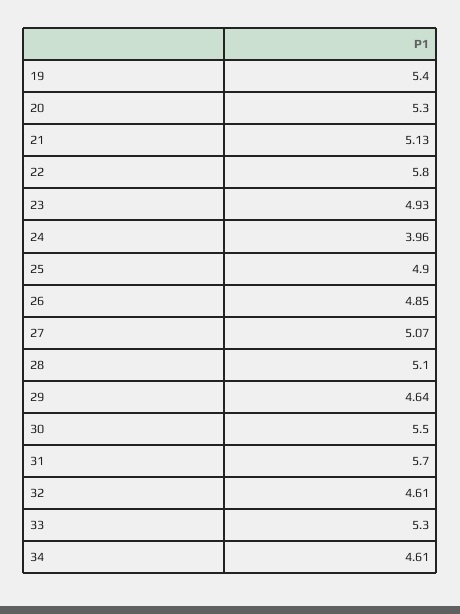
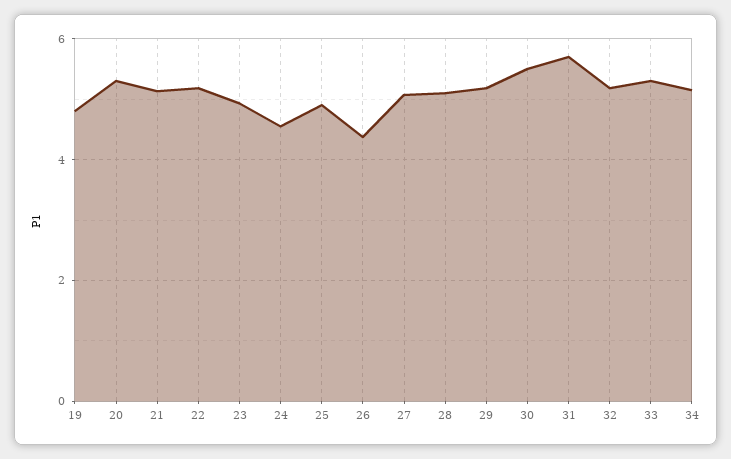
  {
-   "19": 5.4,
+   "19": 4.8,
    "20": 5.3,
    "21": 5.13,
-   "22": 5.8,
+   "22": 5.2,
    "23": 4.93,
-   "24": 3.96,
+   "24": 4.6,
    "25": 4.9,
-   "26": 4.85,
+   "26": 4.4,
    "27": 5.07,
    "28": 5.1,
-   "29": 4.64,
+   "29": 5.2,
    "30": 5.5,
    "31": 5.7,
-   "32": 4.61,
+   "32": 5.2,
    "33": 5.3,
-   "34": 4.61
+   "34": 5.2
  }

